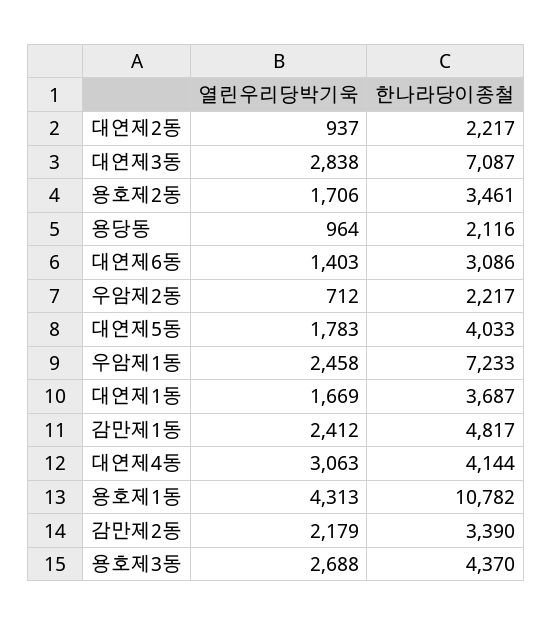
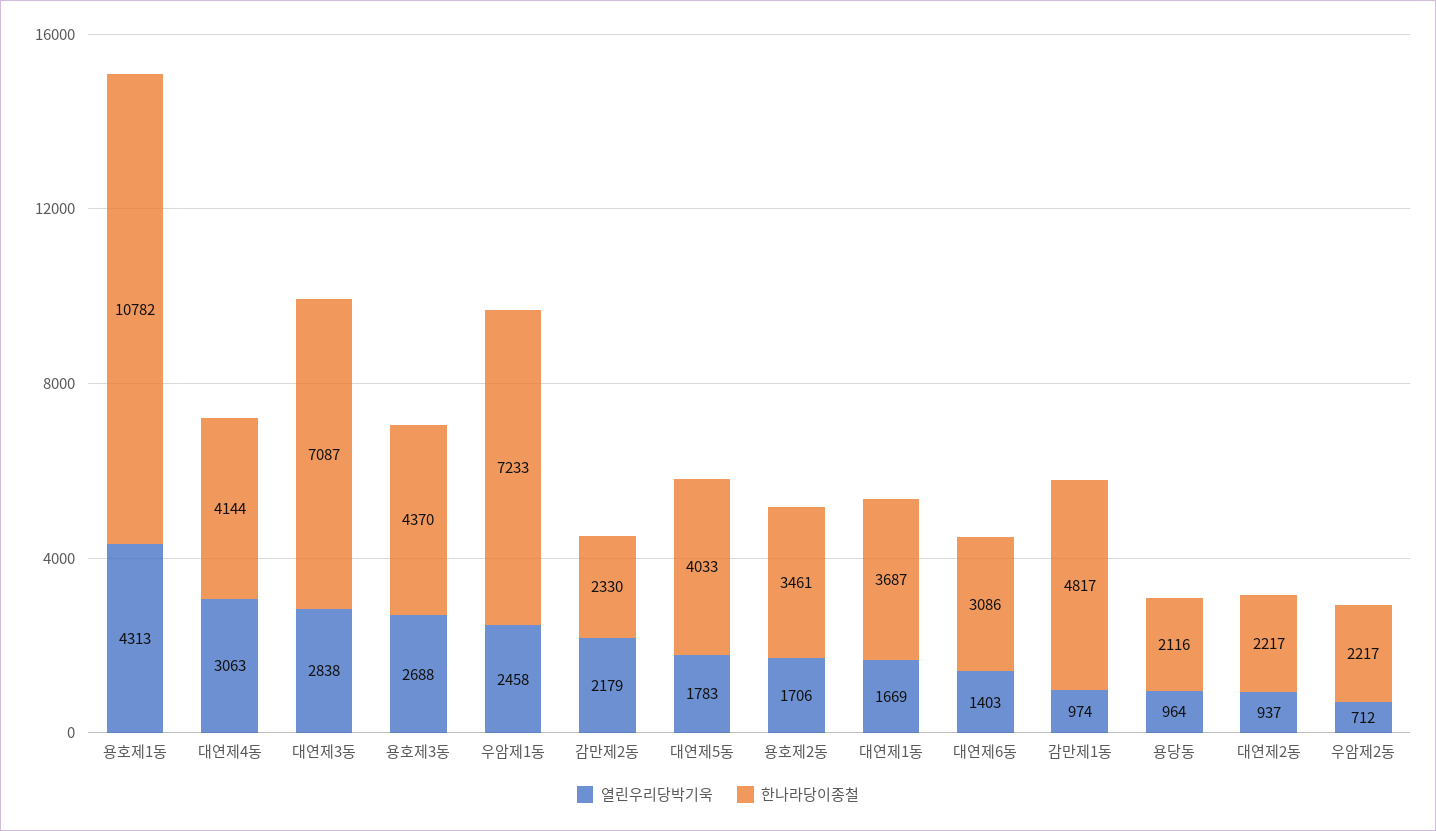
  {
    "열린우리당박기욱": {
      "대연제2동": 937,
      "대연제3동": 2838,
      "용호제2동": 1706,
      "용당동": 964,
      "대연제6동": 1403,
      "우암제2동": 712,
      "대연제5동": 1783,
      "우암제1동": 2458,
      "대연제1동": 1669,
-     "감만제1동": 2412,
+     "감만제1동": 974,
      "대연제4동": 3063,
      "용호제1동": 4313,
      "감만제2동": 2179,
      "용호제3동": 2688
    },
    "한나라당이종철": {
      "대연제2동": 2217,
      "대연제3동": 7087,
      "용호제2동": 3461,
      "용당동": 2116,
      "대연제6동": 3086,
      "우암제2동": 2217,
      "대연제5동": 4033,
      "우암제1동": 7233,
      "대연제1동": 3687,
      "감만제1동": 4817,
      "대연제4동": 4144,
      "용호제1동": 10782,
-     "감만제2동": 3390,
+     "감만제2동": 2330,
      "용호제3동": 4370
    }
  }

